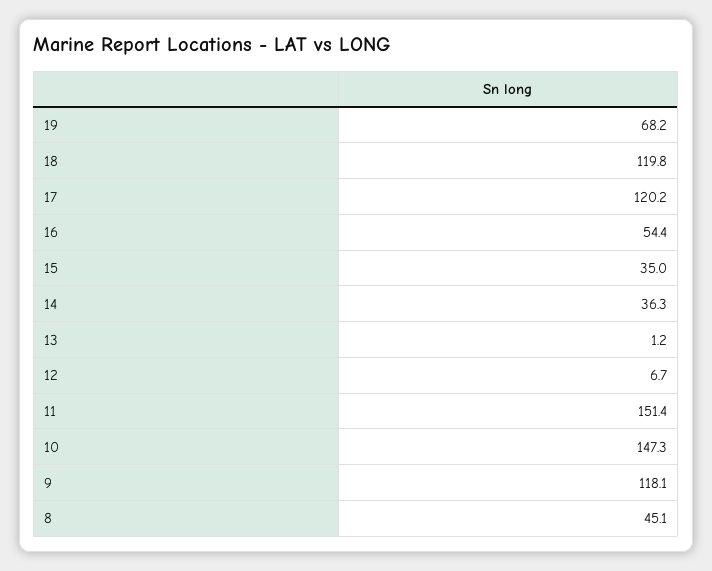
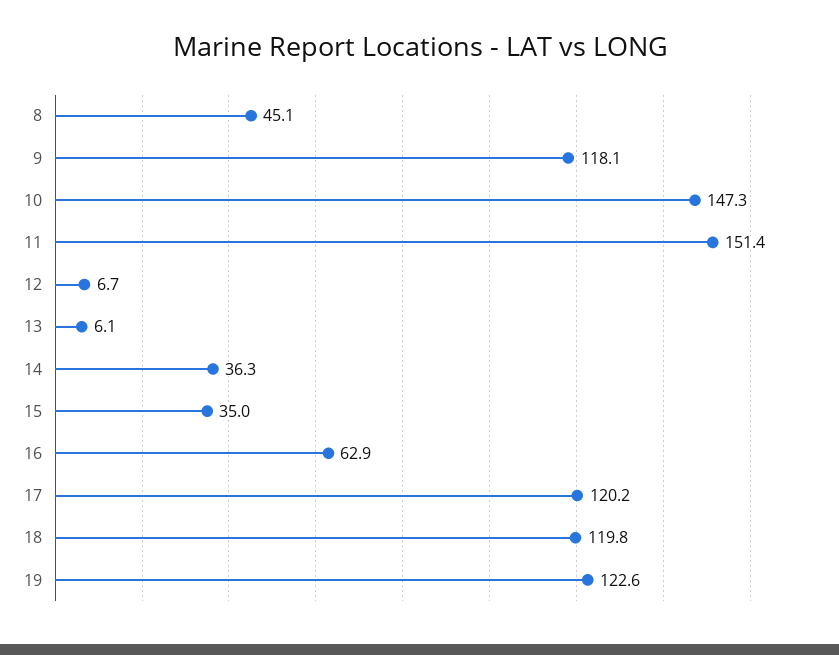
  {
-   "19": 68.2,
+   "19": 122.6,
    "18": 119.8,
    "17": 120.2,
-   "16": 54.4,
+   "16": 62.9,
    "15": 35,
    "14": 36.3,
-   "13": 1.2,
+   "13": 6.1,
    "12": 6.7,
    "11": 151.4,
    "10": 147.3,
    "9": 118.1,
    "8": 45.1
  }

